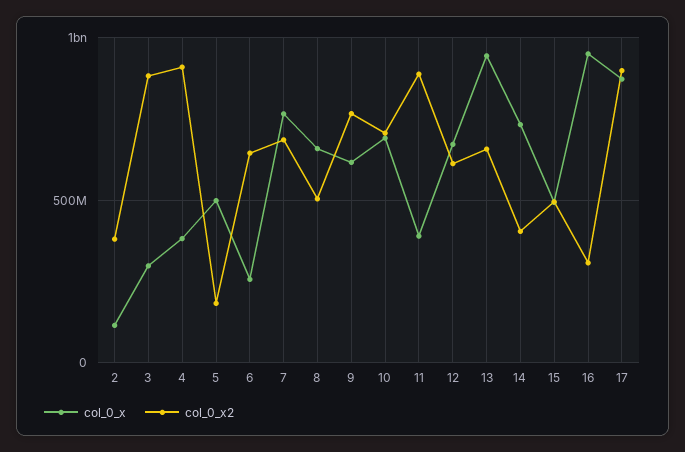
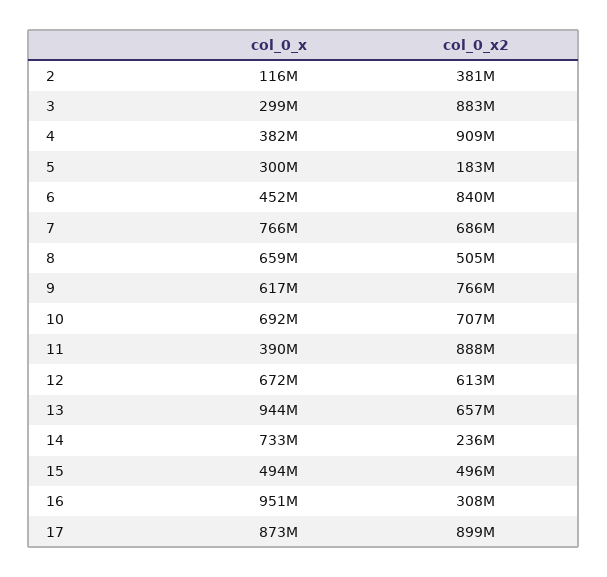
  {
    "col_0_x": {
      "2": 116000000,
      "3": 299000000,
      "4": 382000000,
-     "5": 500000000,
+     "5": 300000000,
-     "6": 250000000,
+     "6": 452000000,
      "7": 766000000,
      "8": 659000000,
      "9": 617000000,
      "10": 692000000,
      "11": 390000000,
      "12": 672000000,
      "13": 944000000,
      "14": 733000000,
      "15": 494000000,
      "16": 951000000,
      "17": 873000000
    },
    "col_0_x2": {
      "2": 381000000,
      "3": 883000000,
      "4": 909000000,
      "5": 183000000,
-     "6": 650000000,
+     "6": 840000000,
      "7": 686000000,
      "8": 505000000,
      "9": 766000000,
      "10": 707000000,
      "11": 888000000,
      "12": 613000000,
      "13": 657000000,
-     "14": 400000000,
+     "14": 236000000,
      "15": 496000000,
      "16": 308000000,
      "17": 899000000
    }
  }

